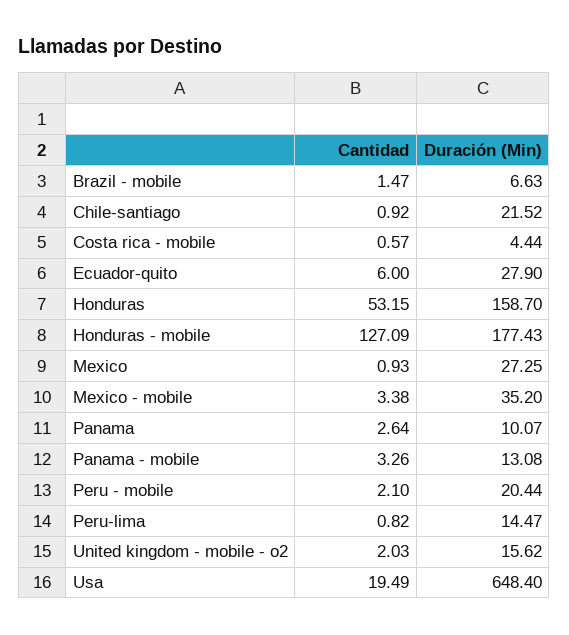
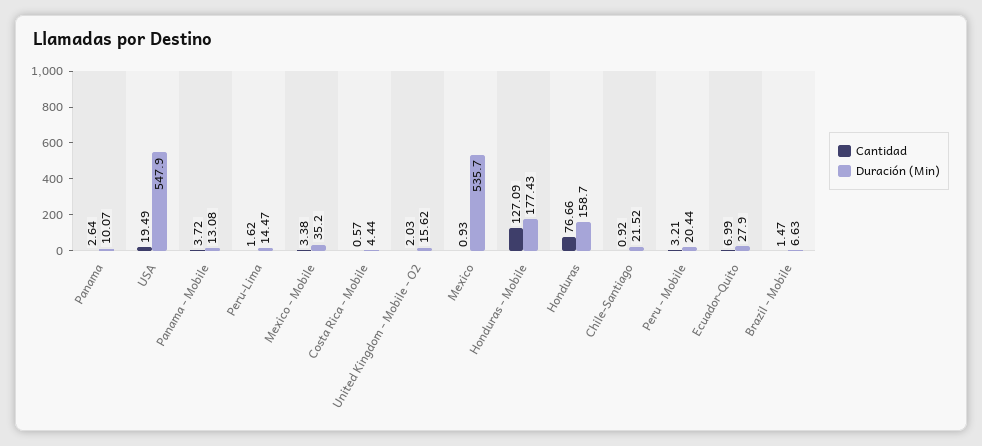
  {
    "Cantidad": {
      "Brazil - mobile": 1.47,
      "Chile-santiago": 0.92,
      "Costa rica - mobile": 0.57,
-     "Ecuador-quito": 6,
+     "Ecuador-quito": 6.99,
-     "Honduras": 53.15,
+     "Honduras": 76.66,
      "Honduras - mobile": 127.09,
      "Mexico": 0.93,
      "Mexico - mobile": 3.38,
      "Panama": 2.64,
-     "Panama - mobile": 3.26,
+     "Panama - mobile": 3.72,
-     "Peru - mobile": 2.1,
+     "Peru - mobile": 3.21,
-     "Peru-lima": 0.82,
+     "Peru-lima": 1.62,
      "United kingdom - mobile - o2": 2.03,
      "Usa": 19.49
    },
    "Duración (Min)": {
      "Brazil - mobile": 6.63,
      "Chile-santiago": 21.52,
      "Costa rica - mobile": 4.44,
      "Ecuador-quito": 27.9,
      "Honduras": 158.7,
      "Honduras - mobile": 177.43,
-     "Mexico": 27.25,
+     "Mexico": 535.7,
      "Mexico - mobile": 35.2,
      "Panama": 10.07,
      "Panama - mobile": 13.08,
      "Peru - mobile": 20.44,
      "Peru-lima": 14.47,
      "United kingdom - mobile - o2": 15.62,
-     "Usa": 648.4
+     "Usa": 547.9
    }
  }

